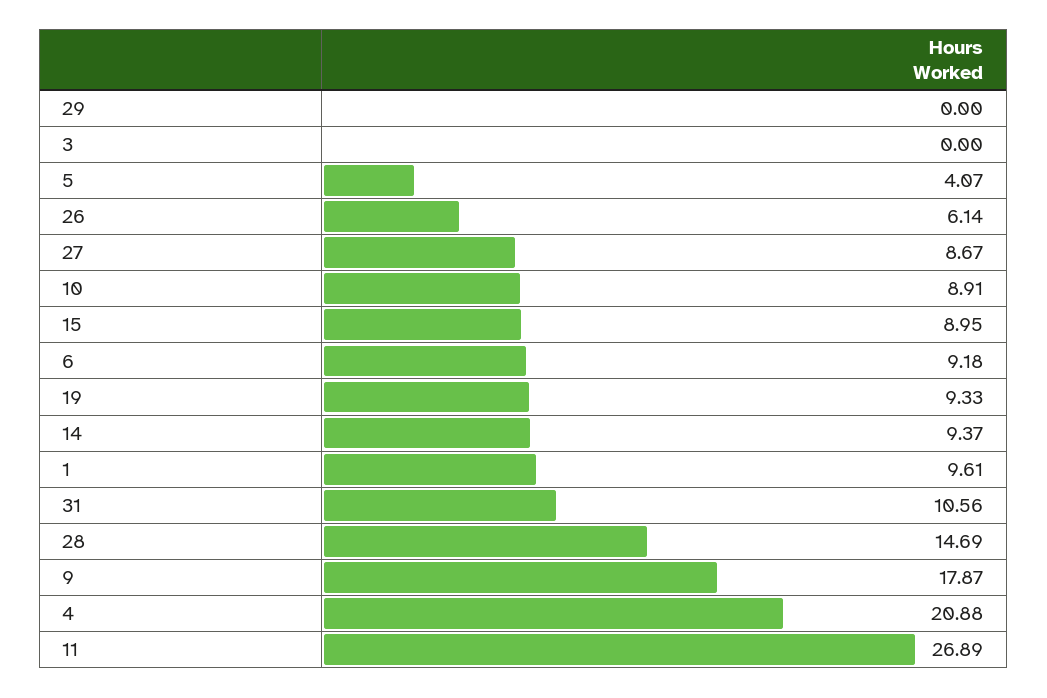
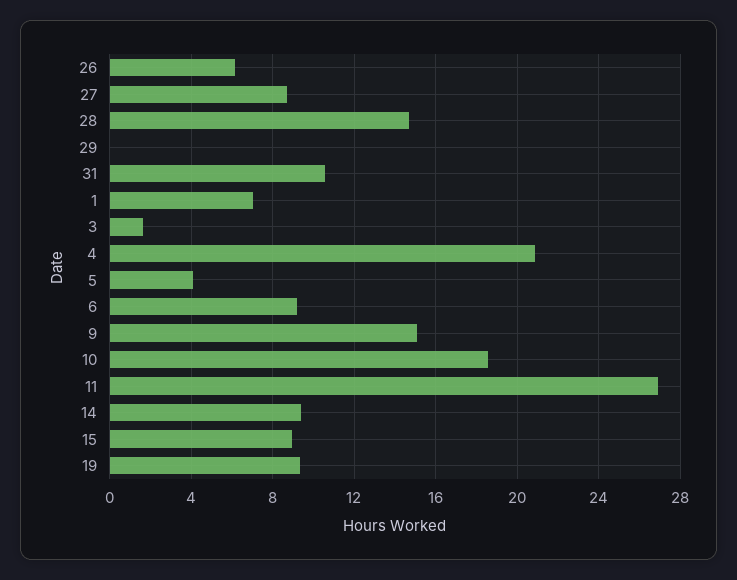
  {
    "29": 0,
-   "3": 0,
+   "3": 1.5,
    "5": 4.07,
    "26": 6.14,
    "27": 8.67,
-   "10": 8.91,
+   "10": 18.5,
    "15": 8.95,
    "6": 9.18,
    "19": 9.33,
    "14": 9.37,
-   "1": 9.61,
+   "1": 7,
    "31": 10.56,
    "28": 14.69,
-   "9": 17.87,
+   "9": 15,
    "4": 20.88,
    "11": 26.89
  }

